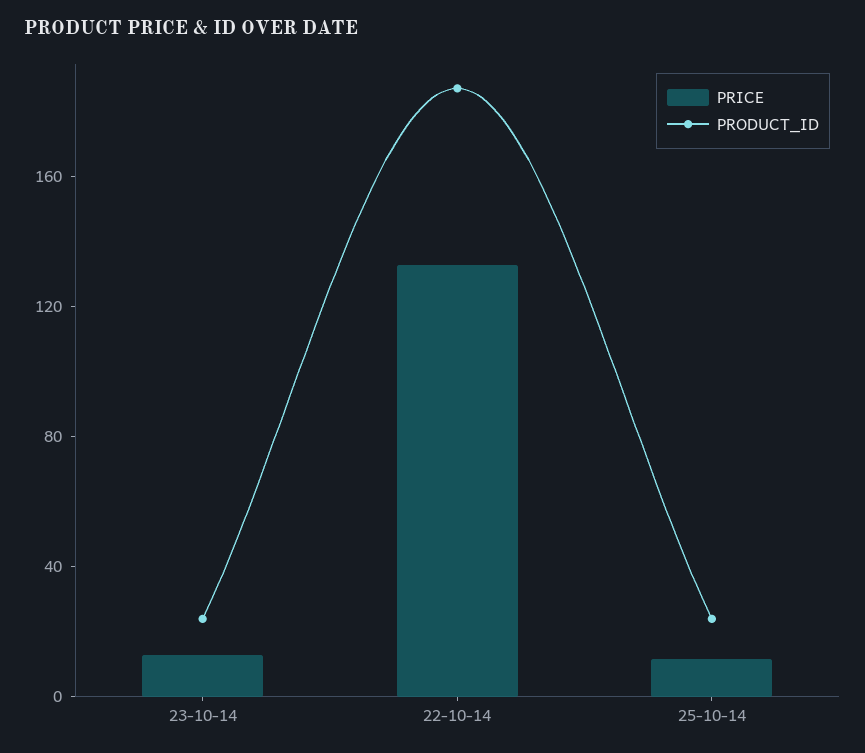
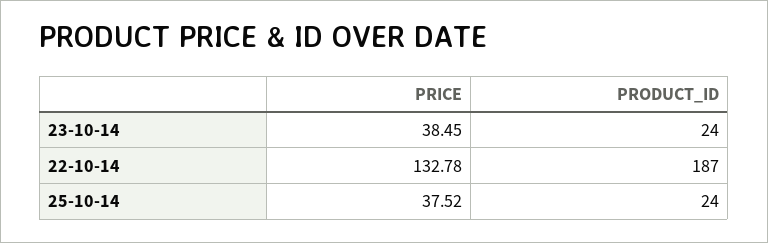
  {
    "PRICE": {
-     "23-10-14": 10,
+     "23-10-14": 38.45,
      "22-10-14": 132.78,
-     "25-10-14": 10
+     "25-10-14": 37.52
    },
    "PRODUCT_ID": {
      "23-10-14": 24,
      "22-10-14": 187,
      "25-10-14": 24
    }
  }

